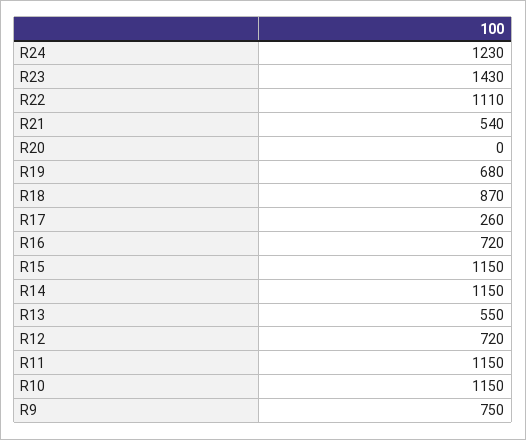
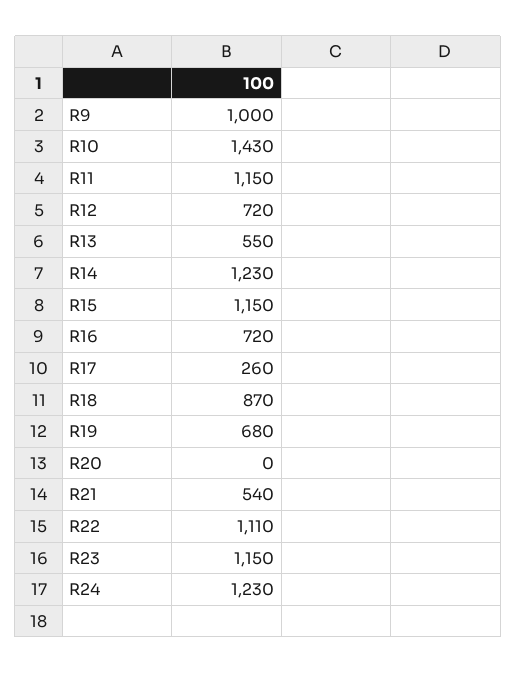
  {
    "R24": 1230,
-   "R23": 1430,
+   "R23": 1150,
    "R22": 1110,
    "R21": 540,
    "R20": 0,
    "R19": 680,
    "R18": 870,
    "R17": 260,
    "R16": 720,
    "R15": 1150,
-   "R14": 1150,
+   "R14": 1230,
    "R13": 550,
    "R12": 720,
    "R11": 1150,
-   "R10": 1150,
+   "R10": 1430,
-   "R9": 750
+   "R9": 1000
  }

